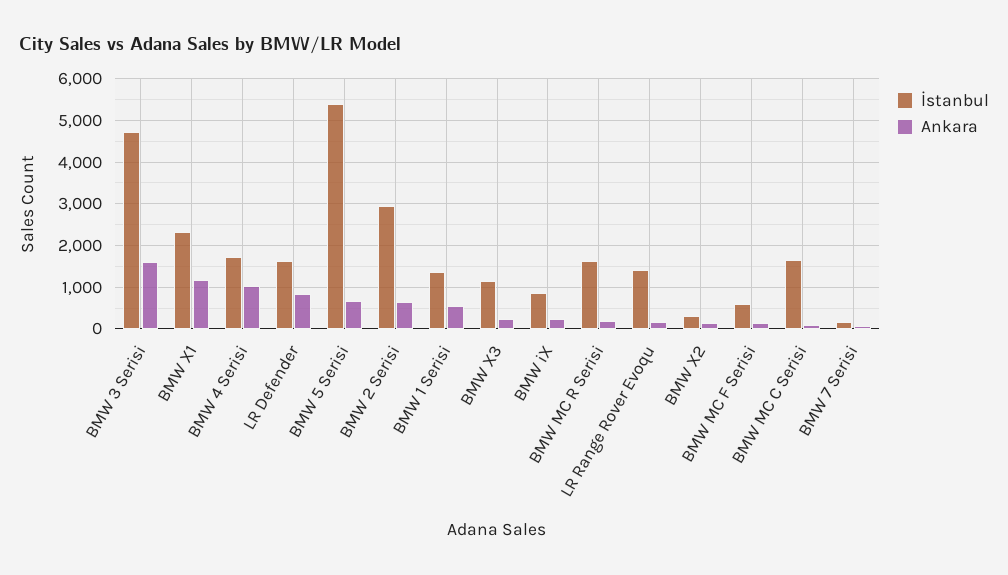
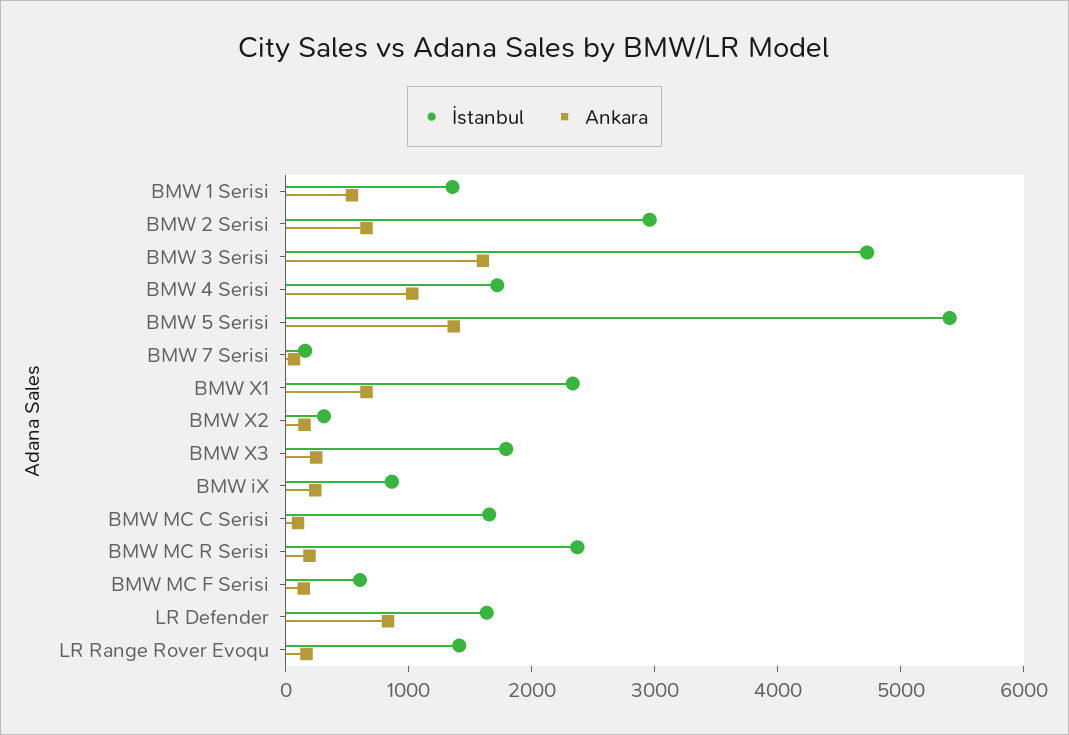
  {
    "İstanbul": {
      "BMW 3 Serisi": 4800,
      "BMW X1": 2400,
      "BMW 4 Serisi": 1800,
      "LR Defender": 1600,
      "BMW 5 Serisi": 5400,
      "BMW 2 Serisi": 3000,
      "BMW 1 Serisi": 1400,
-     "BMW X3": 1200,
+     "BMW X3": 1800,
      "BMW iX": 800,
-     "BMW MC R Serisi": 1600,
+     "BMW MC R Serisi": 2400,
      "LR Range Rover Evoqu": 1400,
      "BMW X2": 400,
      "BMW MC F Serisi": 600,
      "BMW MC C Serisi": 1600,
      "BMW 7 Serisi": 200
    },
    "Ankara": {
      "BMW 3 Serisi": 1600,
-     "BMW X1": 1200,
+     "BMW X1": 600,
      "BMW 4 Serisi": 1000,
      "LR Defender": 800,
-     "BMW 5 Serisi": 600,
+     "BMW 5 Serisi": 1400,
      "BMW 2 Serisi": 600,
      "BMW 1 Serisi": 600,
      "BMW X3": 200,
      "BMW iX": 200,
      "BMW MC R Serisi": 200,
      "LR Range Rover Evoqu": 200,
      "BMW X2": 200,
      "BMW MC F Serisi": 200,
      "BMW MC C Serisi": 0,
      "BMW 7 Serisi": 0
    }
  }

